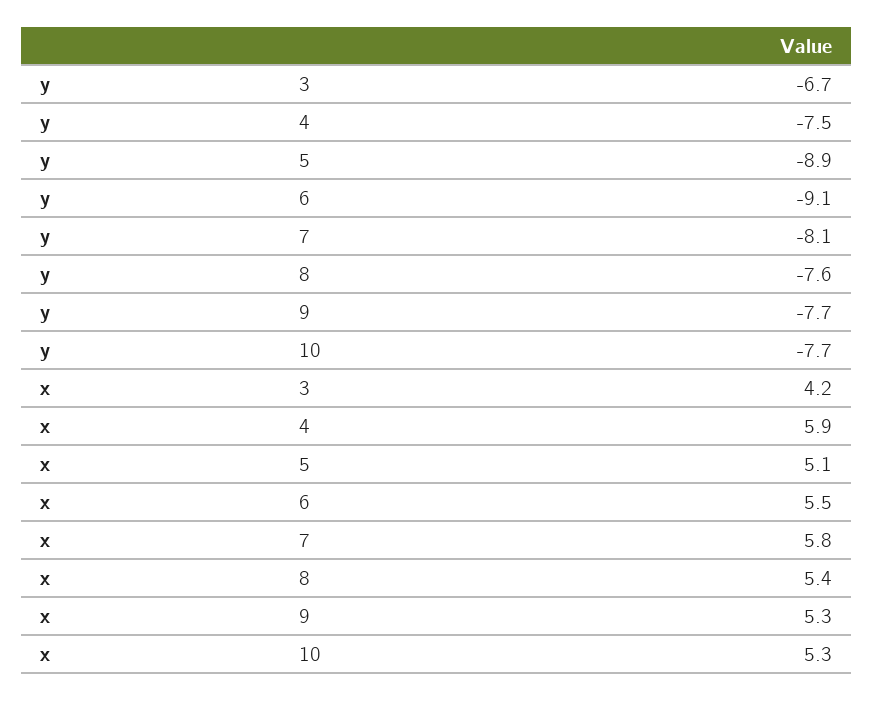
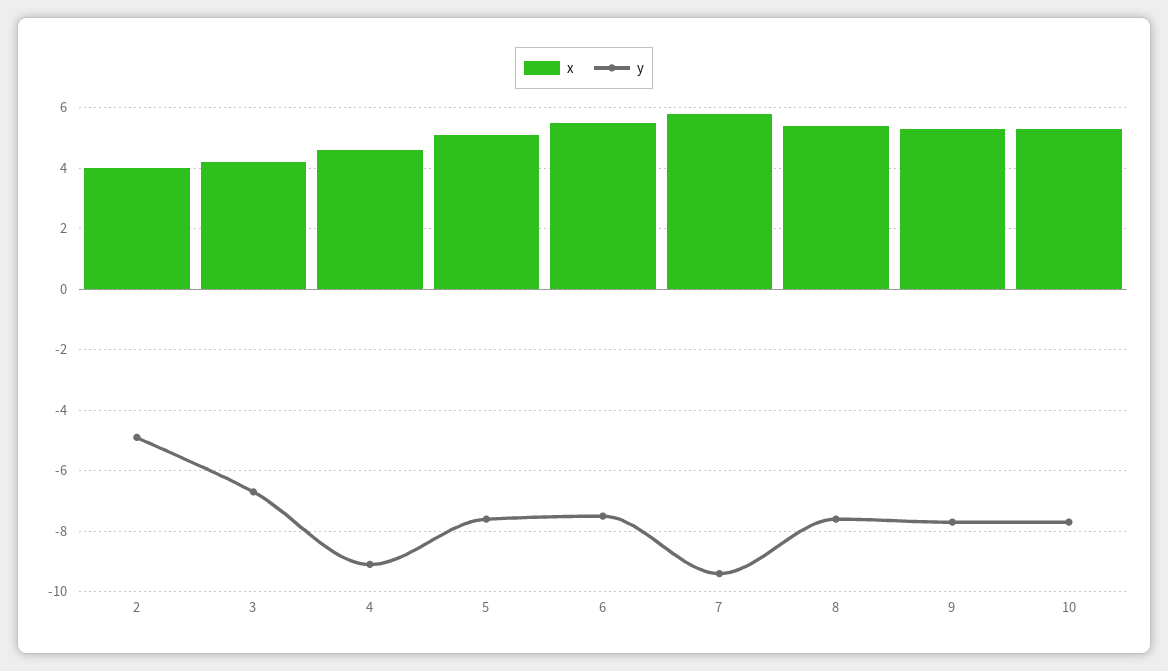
  {
    "y": {
      "3": -6.7,
-     "4": -7.5,
+     "4": -9,
-     "5": -8.9,
+     "5": -7.5,
-     "6": -9.1,
+     "6": -7.5,
-     "7": -8.1,
+     "7": -9.5,
      "8": -7.6,
      "9": -7.7,
-     "10": -7.7
+     "10": -7.7,
+     "2": -5
    },
    "x": {
      "3": 4.2,
-     "4": 5.9,
+     "4": 4.5,
      "5": 5.1,
      "6": 5.5,
      "7": 5.8,
      "8": 5.4,
      "9": 5.3,
-     "10": 5.3
+     "10": 5.3,
+     "2": 4
    }
  }

